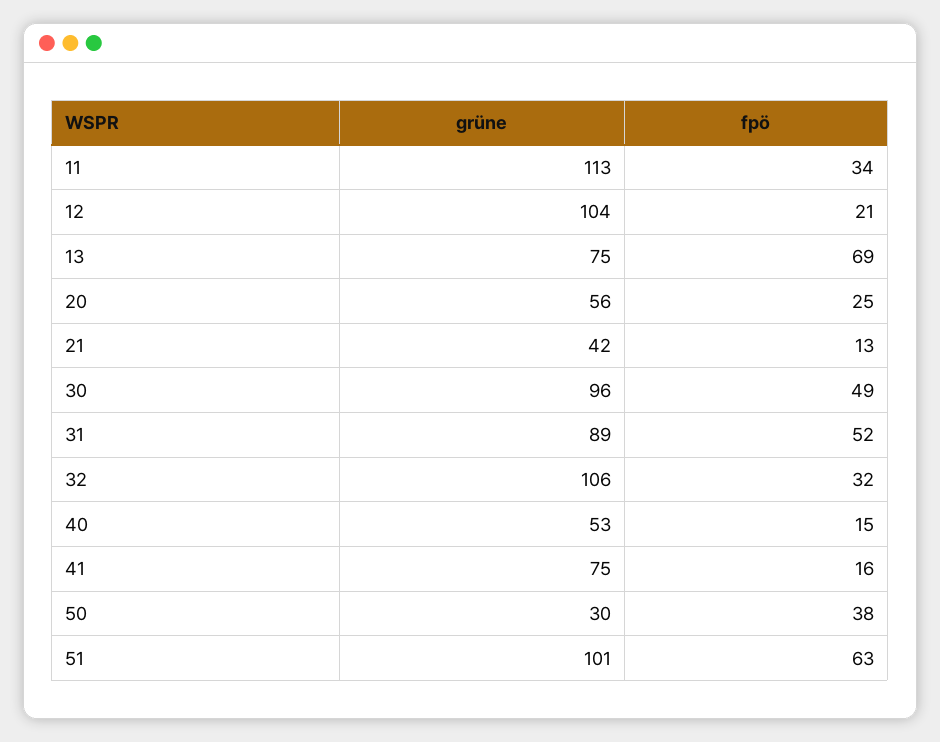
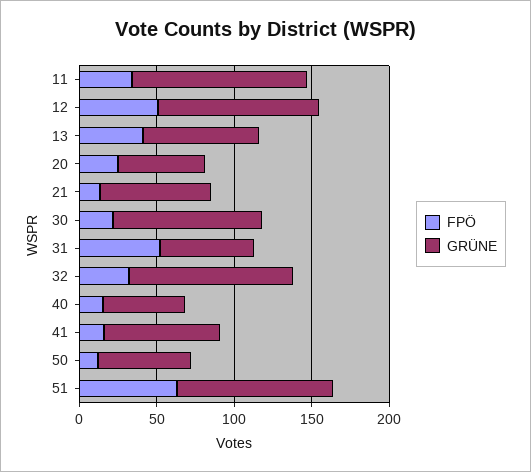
  {
    "grüne": {
      "11": 113,
      "12": 104,
      "13": 75,
      "20": 56,
-     "21": 42,
+     "21": 70,
      "30": 96,
-     "31": 89,
+     "31": 60,
      "32": 106,
      "40": 53,
      "41": 75,
-     "50": 30,
+     "50": 60,
      "51": 101
    },
    "fpö": {
      "11": 34,
-     "12": 21,
+     "12": 50,
-     "13": 69,
+     "13": 40,
      "20": 25,
      "21": 13,
-     "30": 49,
+     "30": 20,
      "31": 52,
      "32": 32,
      "40": 15,
      "41": 16,
-     "50": 38,
+     "50": 10,
      "51": 63
    }
  }

